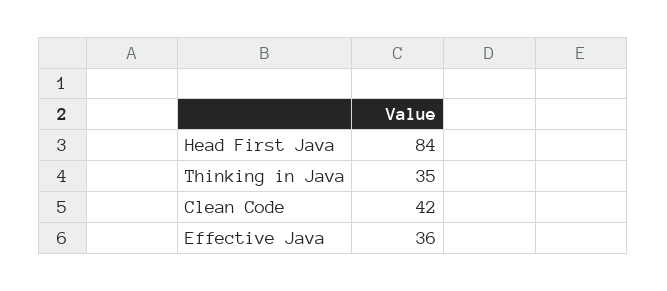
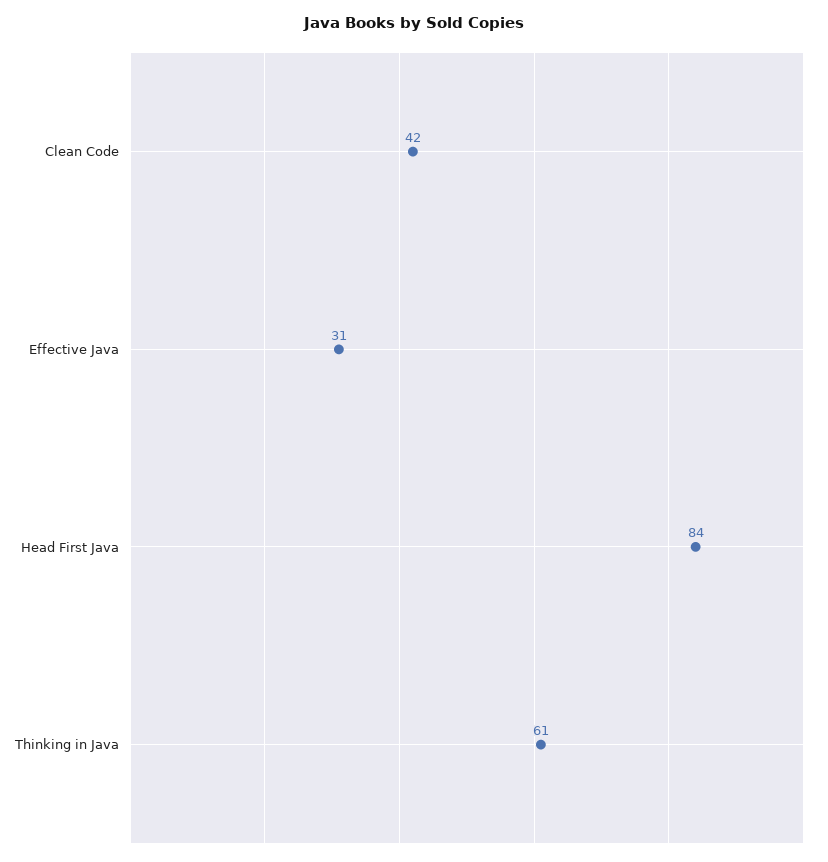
  {
    "Head First Java": 84,
-   "Thinking in Java": 35,
+   "Thinking in Java": 61,
    "Clean Code": 42,
-   "Effective Java": 36
+   "Effective Java": 31
  }

